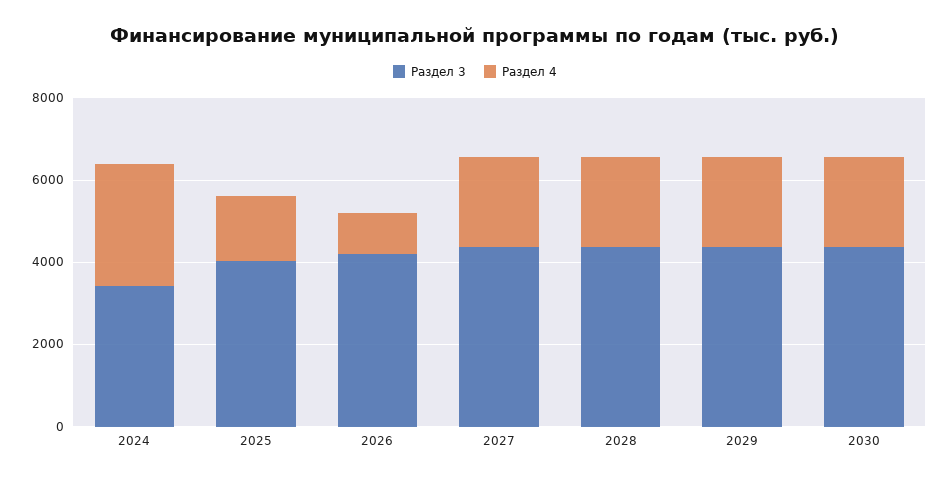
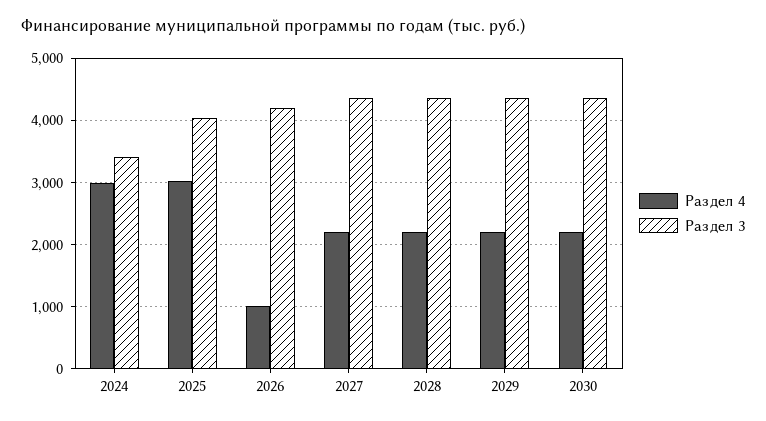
  {
    "Раздел 3": {
      "2024": 3400,
      "2025": 4000,
      "2026": 4200,
      "2027": 4400,
      "2028": 4400,
      "2029": 4400,
      "2030": 4400
    },
    "Раздел 4": {
      "2024": 3000,
-     "2025": 1500,
+     "2025": 3000,
      "2026": 1000,
      "2027": 2200,
      "2028": 2200,
      "2029": 2200,
      "2030": 2200
    }
  }

